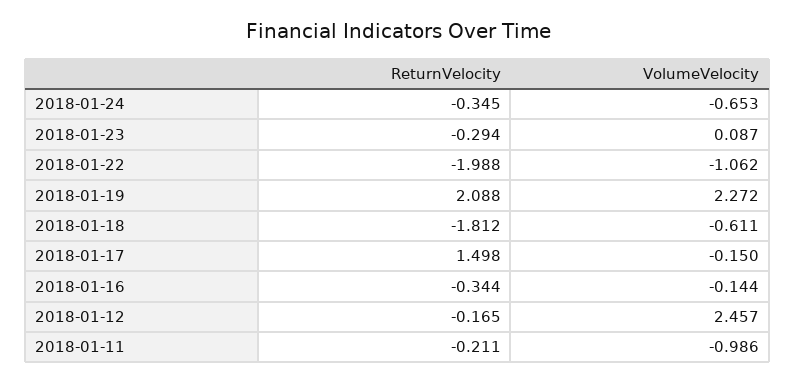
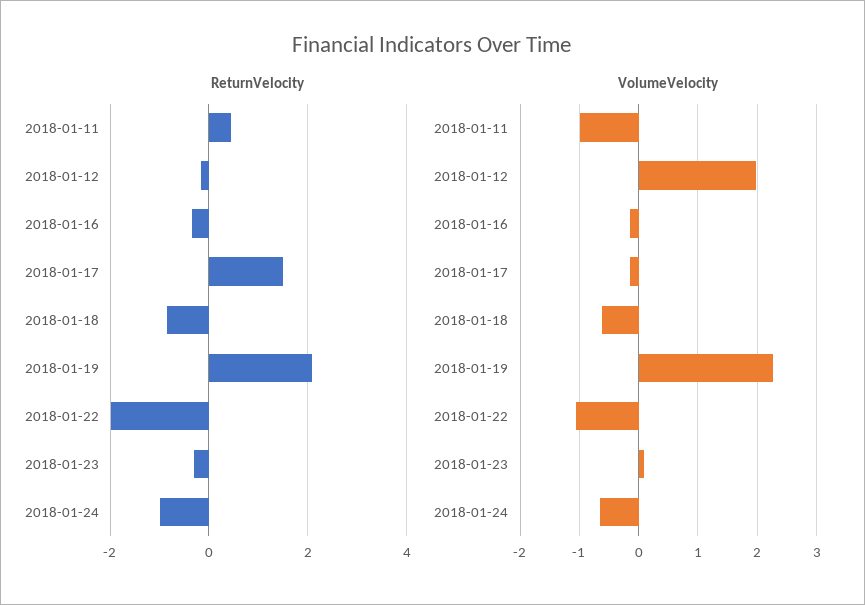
  {
    "ReturnVelocity": {
-     "2018-01-24": -0.345,
+     "2018-01-24": -1,
      "2018-01-23": -0.294,
      "2018-01-22": -1.988,
      "2018-01-19": 2.088,
-     "2018-01-18": -1.812,
+     "2018-01-18": -0.8,
      "2018-01-17": 1.498,
      "2018-01-16": -0.344,
      "2018-01-12": -0.165,
-     "2018-01-11": -0.211
+     "2018-01-11": 0.4
    },
    "VolumeVelocity": {
      "2018-01-24": -0.653,
      "2018-01-23": 0.087,
      "2018-01-22": -1.062,
      "2018-01-19": 2.272,
      "2018-01-18": -0.611,
      "2018-01-17": -0.15,
      "2018-01-16": -0.144,
-     "2018-01-12": 2.457,
+     "2018-01-12": 2,
      "2018-01-11": -0.986
    }
  }

